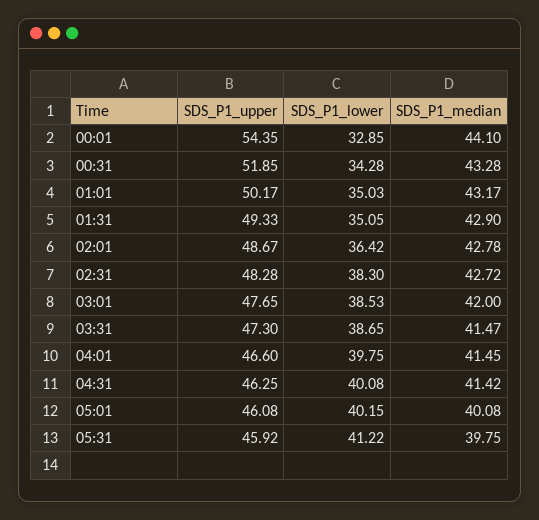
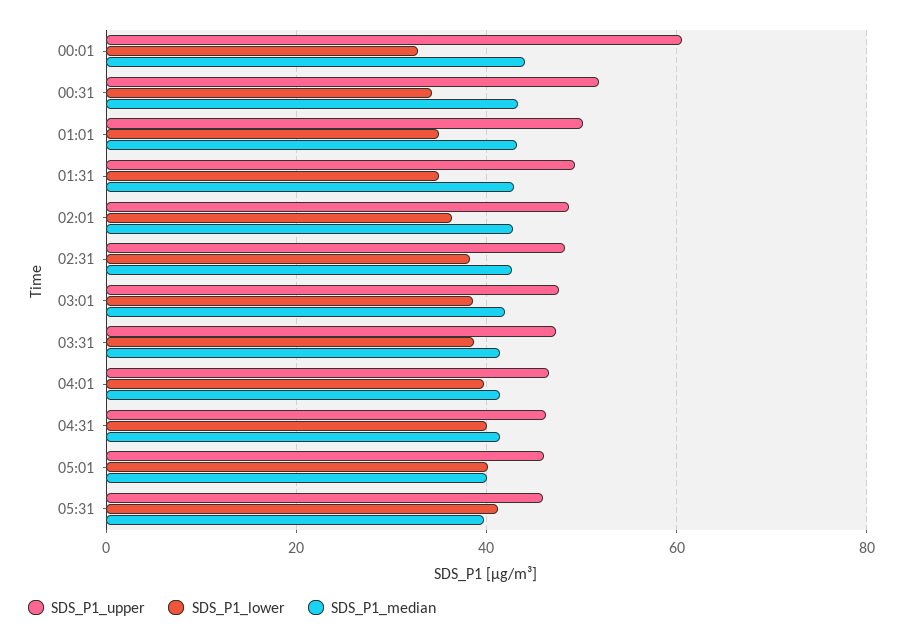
  {
    "SDS_P1_upper": {
-     "00:01": 54.35,
+     "00:01": 60,
      "00:31": 51.85,
      "01:01": 50.17,
      "01:31": 49.33,
      "02:01": 48.67,
      "02:31": 48.28,
      "03:01": 47.65,
      "03:31": 47.3,
      "04:01": 46.6,
      "04:31": 46.25,
      "05:01": 46.08,
      "05:31": 45.92
    },
    "SDS_P1_lower": {
      "00:01": 32.85,
      "00:31": 34.28,
      "01:01": 35.03,
      "01:31": 35.05,
      "02:01": 36.42,
      "02:31": 38.3,
      "03:01": 38.53,
      "03:31": 38.65,
      "04:01": 39.75,
      "04:31": 40.08,
      "05:01": 40.15,
      "05:31": 41.22
    },
    "SDS_P1_median": {
      "00:01": 44.1,
      "00:31": 43.28,
      "01:01": 43.17,
      "01:31": 42.9,
      "02:01": 42.78,
      "02:31": 42.72,
      "03:01": 42,
      "03:31": 41.47,
      "04:01": 41.45,
      "04:31": 41.42,
      "05:01": 40.08,
      "05:31": 39.75
    }
  }

